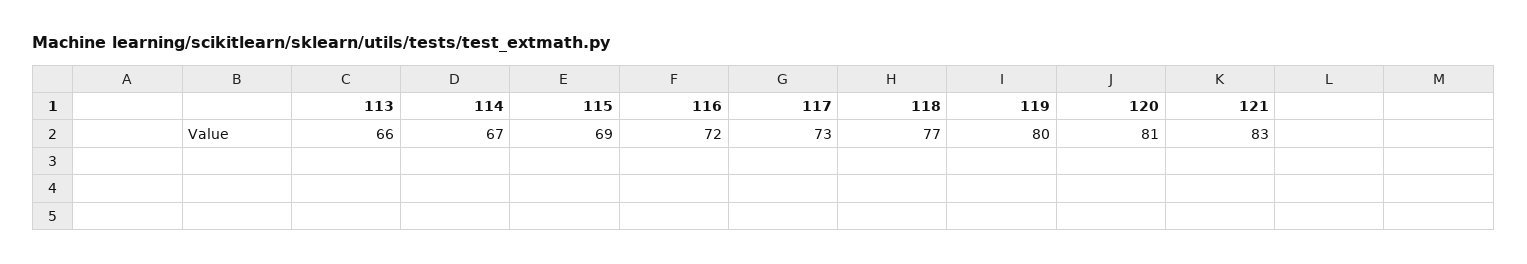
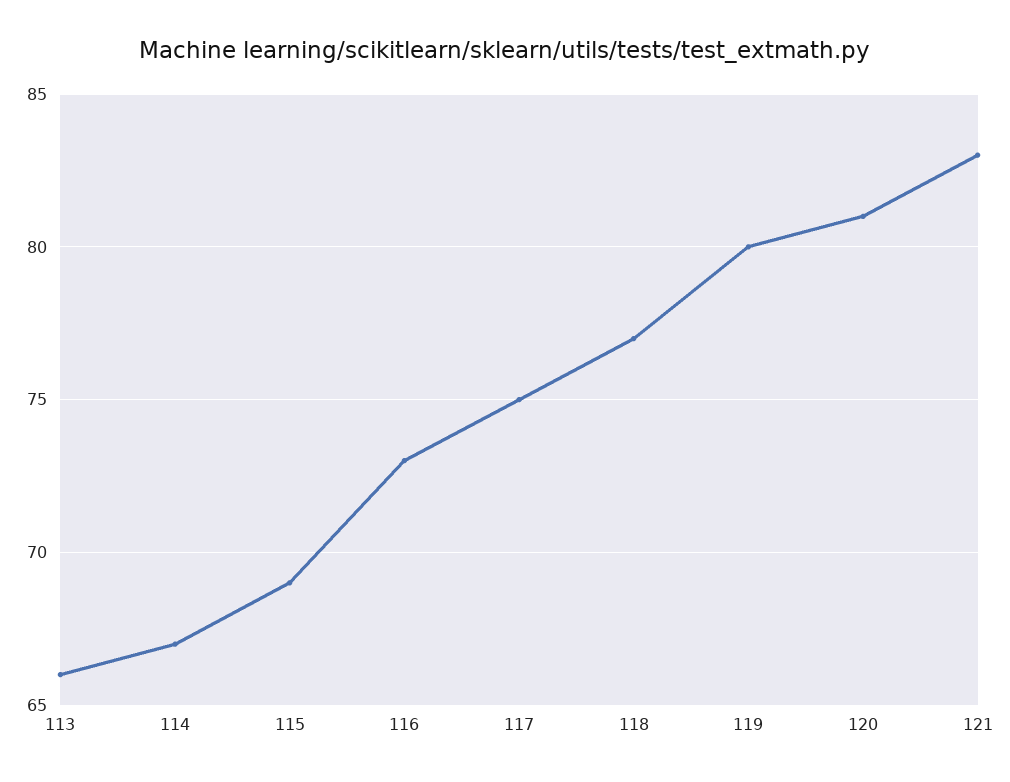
  {
    "113": 66,
    "114": 67,
    "115": 69,
-   "116": 72,
+   "116": 73,
-   "117": 73,
+   "117": 75,
    "118": 77,
    "119": 80,
    "120": 81,
    "121": 83
  }

